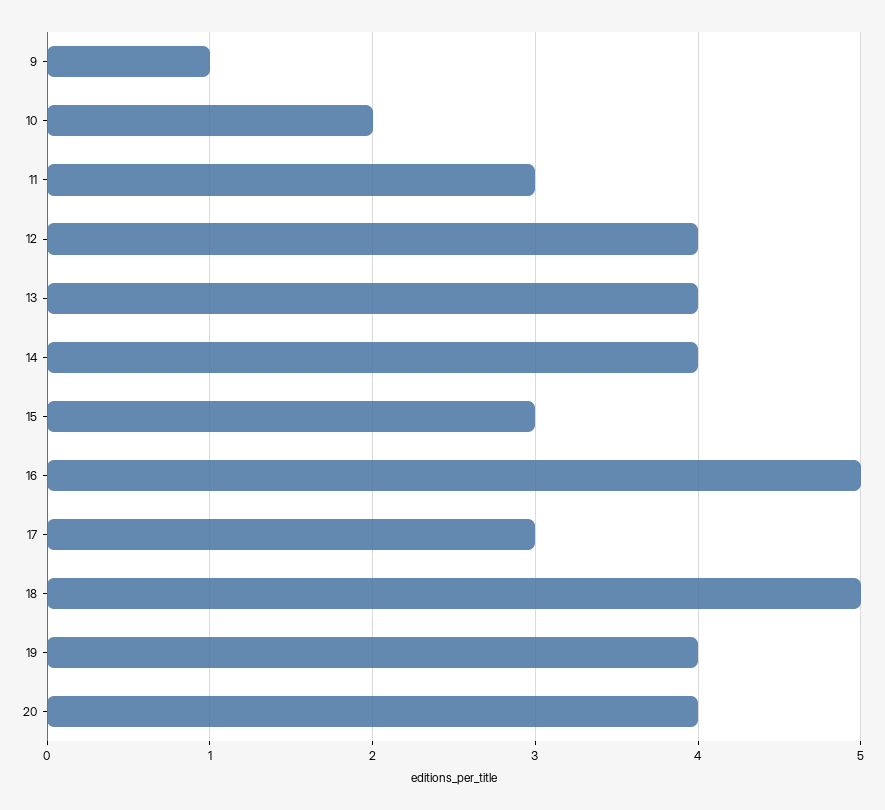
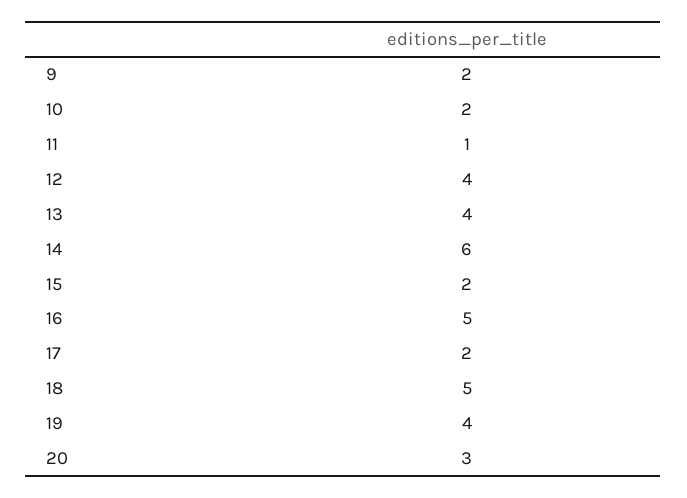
  {
-   "9": 1,
+   "9": 2,
    "10": 2,
-   "11": 3,
+   "11": 1,
    "12": 4,
    "13": 4,
-   "14": 4,
+   "14": 6,
-   "15": 3,
+   "15": 2,
    "16": 5,
-   "17": 3,
+   "17": 2,
    "18": 5,
    "19": 4,
-   "20": 4
+   "20": 3
  }

